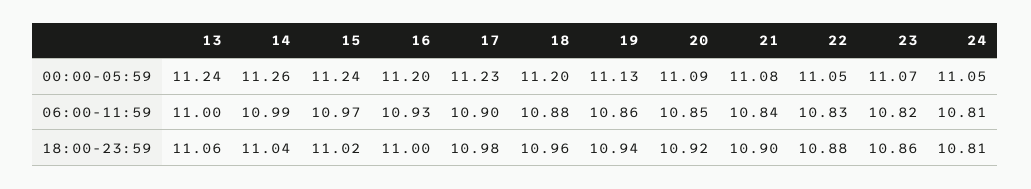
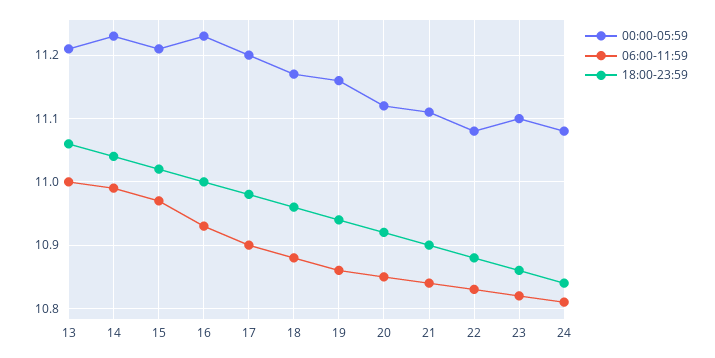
  {
    "00:00-05:59": {
-     "13": 11.24,
+     "13": 11.21,
-     "14": 11.26,
+     "14": 11.23,
-     "15": 11.24,
+     "15": 11.21,
-     "16": 11.2,
+     "16": 11.23,
-     "17": 11.23,
+     "17": 11.2,
-     "18": 11.2,
+     "18": 11.17,
-     "19": 11.13,
+     "19": 11.16,
-     "20": 11.09,
+     "20": 11.12,
-     "21": 11.08,
+     "21": 11.11,
-     "22": 11.05,
+     "22": 11.08,
-     "23": 11.07,
+     "23": 11.1,
-     "24": 11.05
+     "24": 11.08
    },
    "06:00-11:59": {
      "13": 11,
      "14": 10.99,
      "15": 10.97,
      "16": 10.93,
      "17": 10.9,
      "18": 10.88,
      "19": 10.86,
      "20": 10.85,
      "21": 10.84,
      "22": 10.83,
      "23": 10.82,
      "24": 10.81
    },
    "18:00-23:59": {
      "13": 11.06,
      "14": 11.04,
      "15": 11.02,
      "16": 11,
      "17": 10.98,
      "18": 10.96,
      "19": 10.94,
      "20": 10.92,
      "21": 10.9,
      "22": 10.88,
      "23": 10.86,
-     "24": 10.81
+     "24": 10.84
    }
  }

